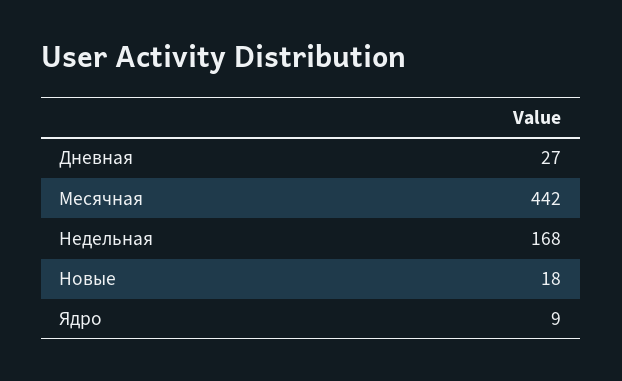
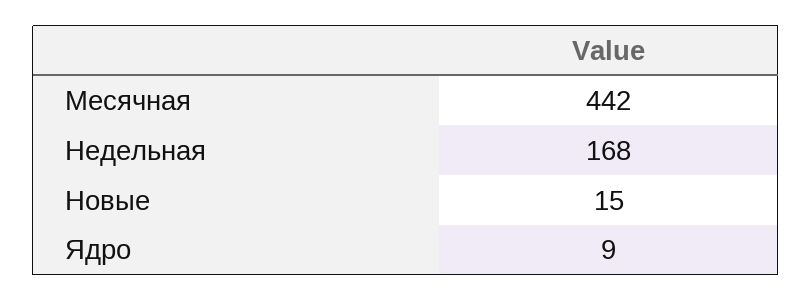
  {
-   "Дневная": 27,
    "Месячная": 442,
    "Недельная": 168,
-   "Новые": 18,
+   "Новые": 15,
    "Ядро": 9
  }

